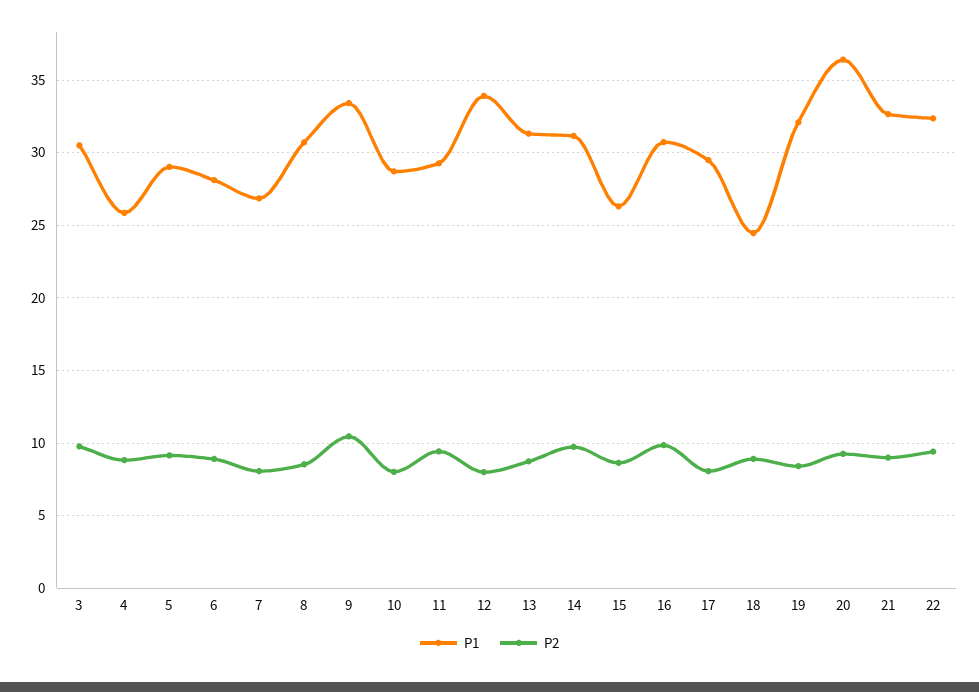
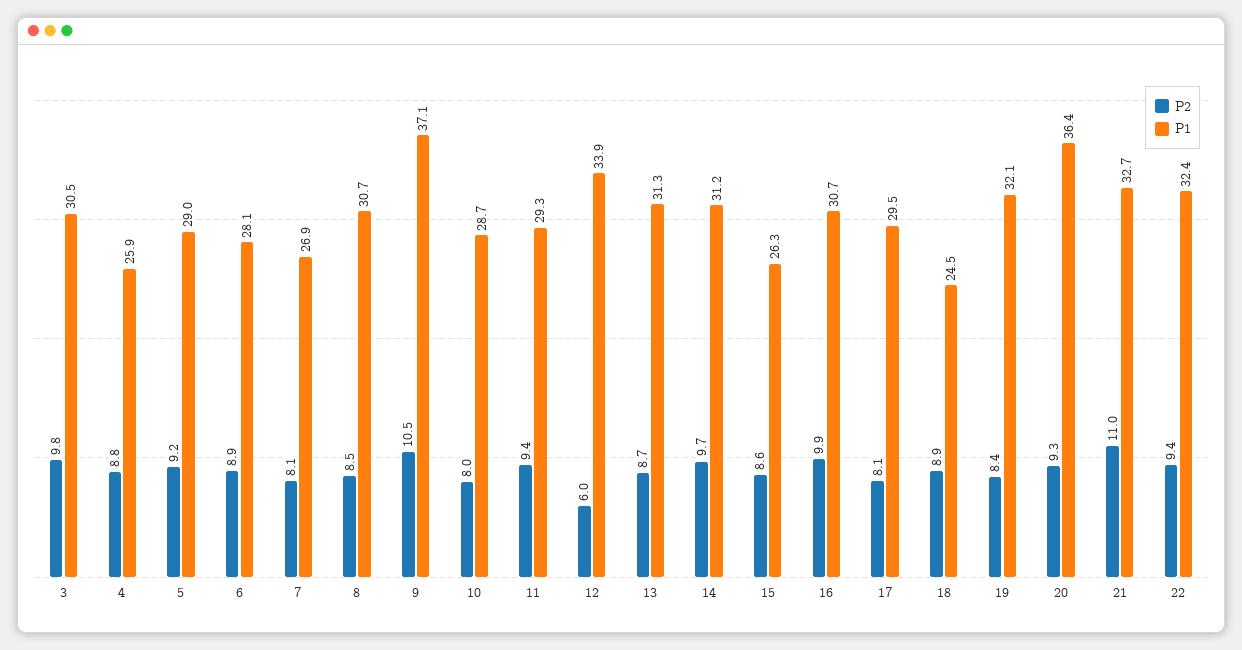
  {
    "P1": {
      "3": 30.5,
      "4": 25.9,
      "5": 29,
      "6": 28.1,
      "7": 26.9,
      "8": 30.7,
-     "9": 33.5,
+     "9": 37.1,
      "10": 28.7,
      "11": 29.3,
      "12": 33.9,
      "13": 31.3,
      "14": 31.2,
      "15": 26.3,
      "16": 30.7,
      "17": 29.5,
      "18": 24.5,
      "19": 32.1,
      "20": 36.4,
      "21": 32.7,
      "22": 32.4
    },
    "P2": {
      "3": 9.8,
      "4": 8.8,
      "5": 9.2,
      "6": 8.9,
      "7": 8.1,
      "8": 8.5,
      "9": 10.5,
      "10": 8,
      "11": 9.4,
-     "12": 8,
+     "12": 6,
      "13": 8.7,
      "14": 9.7,
      "15": 8.6,
      "16": 9.9,
      "17": 8.1,
      "18": 8.9,
      "19": 8.4,
      "20": 9.3,
-     "21": 9,
+     "21": 11,
      "22": 9.4
    }
  }

